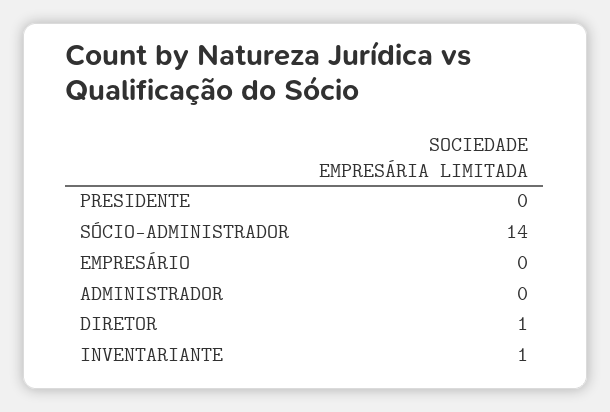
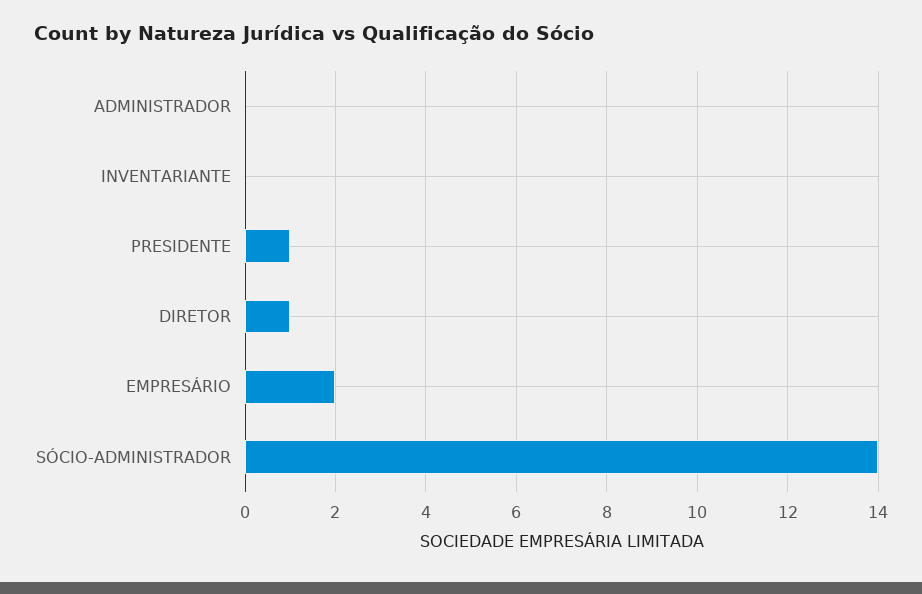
  {
-   "PRESIDENTE": 0,
+   "PRESIDENTE": 1,
    "SÓCIO-ADMINISTRADOR": 14,
-   "EMPRESÁRIO": 0,
+   "EMPRESÁRIO": 2,
    "ADMINISTRADOR": 0,
    "DIRETOR": 1,
-   "INVENTARIANTE": 1
+   "INVENTARIANTE": 0
  }

